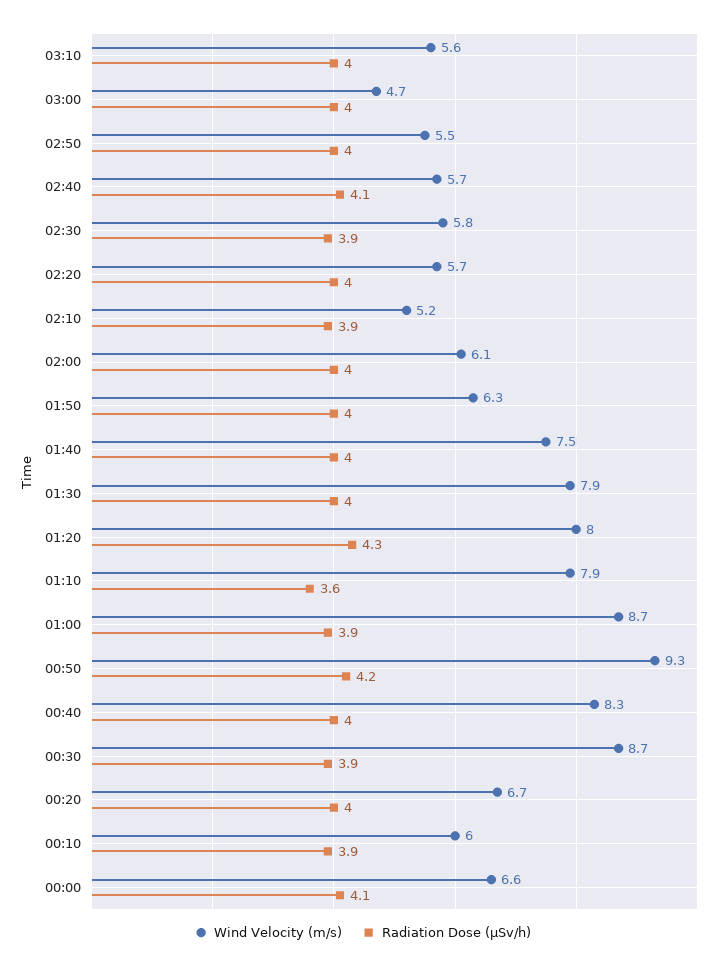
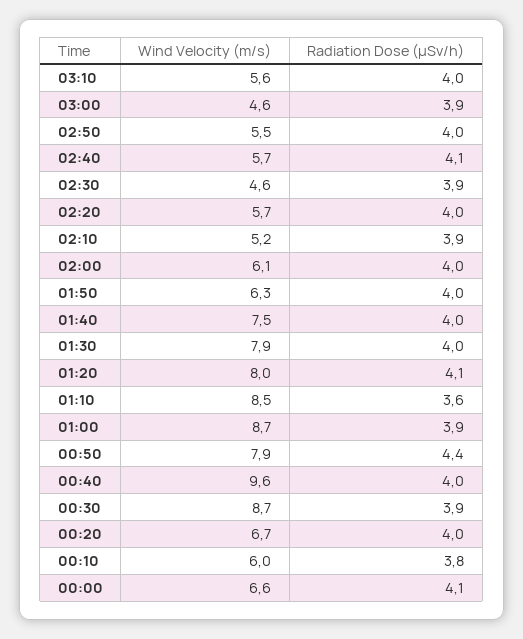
  {
    "Wind Velocity (m/s)": {
      "03:10": 5.6,
-     "03:00": 4.7,
+     "03:00": 4.6,
      "02:50": 5.5,
      "02:40": 5.7,
-     "02:30": 5.8,
+     "02:30": 4.6,
      "02:20": 5.7,
      "02:10": 5.2,
      "02:00": 6.1,
      "01:50": 6.3,
      "01:40": 7.5,
      "01:30": 7.9,
      "01:20": 8,
-     "01:10": 7.9,
+     "01:10": 8.5,
      "01:00": 8.7,
-     "00:50": 9.3,
+     "00:50": 7.9,
-     "00:40": 8.3,
+     "00:40": 9.6,
      "00:30": 8.7,
      "00:20": 6.7,
      "00:10": 6,
      "00:00": 6.6
    },
    "Radiation Dose (µSv/h)": {
      "03:10": 4,
-     "03:00": 4,
+     "03:00": 3.9,
      "02:50": 4,
      "02:40": 4.1,
      "02:30": 3.9,
      "02:20": 4,
      "02:10": 3.9,
      "02:00": 4,
      "01:50": 4,
      "01:40": 4,
      "01:30": 4,
-     "01:20": 4.3,
+     "01:20": 4.1,
      "01:10": 3.6,
      "01:00": 3.9,
-     "00:50": 4.2,
+     "00:50": 4.4,
      "00:40": 4,
      "00:30": 3.9,
      "00:20": 4,
-     "00:10": 3.9,
+     "00:10": 3.8,
      "00:00": 4.1
    }
  }

